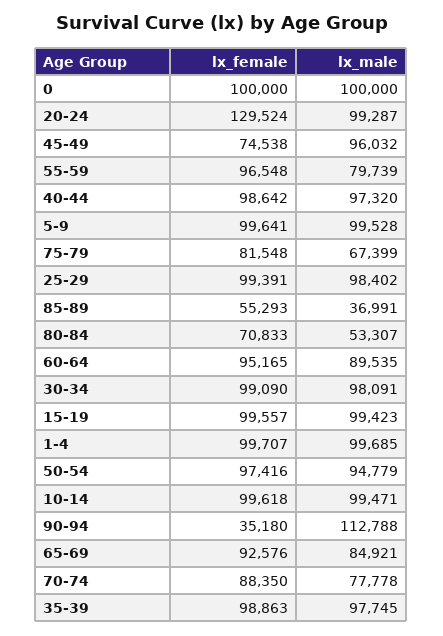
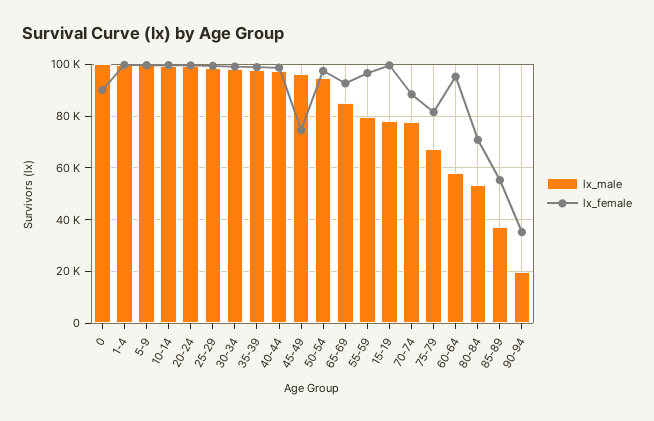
  {
    "lx_female": {
-     "0": 100000,
+     "0": 90000,
-     "20-24": 129524,
+     "20-24": 100000,
      "45-49": 74538,
      "55-59": 96548,
      "40-44": 98642,
      "5-9": 99641,
      "75-79": 81548,
      "25-29": 99391,
      "85-89": 55293,
      "80-84": 70833,
      "60-64": 95165,
      "30-34": 99090,
      "15-19": 99557,
      "1-4": 99707,
      "50-54": 97416,
      "10-14": 99618,
      "90-94": 35180,
      "65-69": 92576,
      "70-74": 88350,
      "35-39": 98863
    },
    "lx_male": {
      "0": 100000,
      "20-24": 99287,
      "45-49": 96032,
      "55-59": 79739,
      "40-44": 97320,
      "5-9": 99528,
      "75-79": 67399,
      "25-29": 98402,
      "85-89": 36991,
      "80-84": 53307,
-     "60-64": 89535,
+     "60-64": 57500,
      "30-34": 98091,
-     "15-19": 99423,
+     "15-19": 77500,
      "1-4": 99685,
      "50-54": 94779,
      "10-14": 99471,
-     "90-94": 112788,
+     "90-94": 20000,
      "65-69": 84921,
      "70-74": 77778,
      "35-39": 97745
    }
  }

